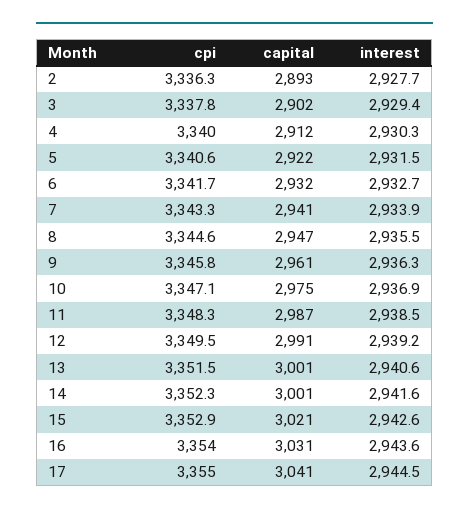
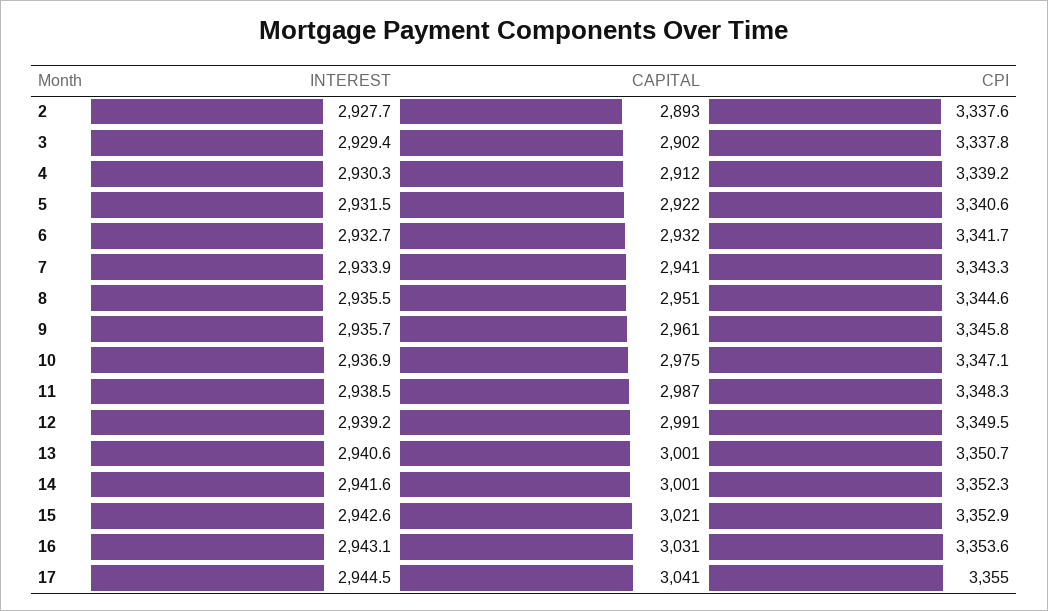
  {
    "cpi": {
-     "2": 3336.3,
+     "2": 3337.6,
      "3": 3337.8,
-     "4": 3340,
+     "4": 3339.2,
      "5": 3340.6,
      "6": 3341.7,
      "7": 3343.3,
      "8": 3344.6,
      "9": 3345.8,
      "10": 3347.1,
      "11": 3348.3,
      "12": 3349.5,
-     "13": 3351.5,
+     "13": 3350.7,
      "14": 3352.3,
      "15": 3352.9,
-     "16": 3354,
+     "16": 3353.6,
      "17": 3355
    },
    "capital": {
      "2": 2893,
      "3": 2902,
      "4": 2912,
      "5": 2922,
      "6": 2932,
      "7": 2941,
-     "8": 2947,
+     "8": 2951,
      "9": 2961,
      "10": 2975,
      "11": 2987,
      "12": 2991,
      "13": 3001,
      "14": 3001,
      "15": 3021,
      "16": 3031,
      "17": 3041
    },
    "interest": {
      "2": 2927.7,
      "3": 2929.4,
      "4": 2930.3,
      "5": 2931.5,
      "6": 2932.7,
      "7": 2933.9,
      "8": 2935.5,
-     "9": 2936.3,
+     "9": 2935.7,
      "10": 2936.9,
      "11": 2938.5,
      "12": 2939.2,
      "13": 2940.6,
      "14": 2941.6,
      "15": 2942.6,
-     "16": 2943.6,
+     "16": 2943.1,
      "17": 2944.5
    }
  }

